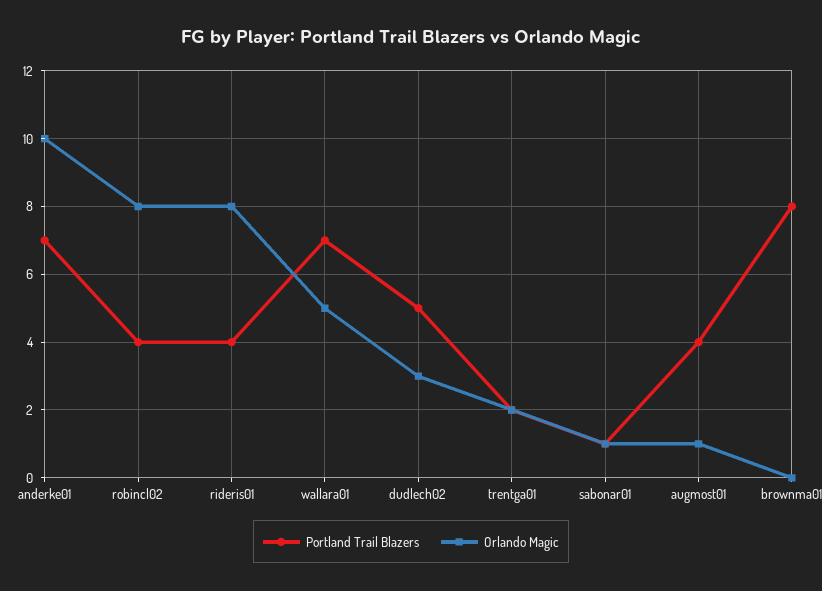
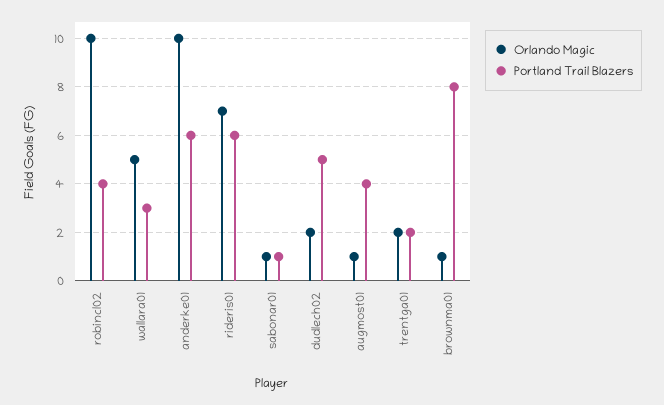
  {
    "Portland Trail Blazers": {
-     "anderke01": 7,
+     "anderke01": 6,
      "robincl02": 4,
-     "rideris01": 4,
+     "rideris01": 6,
-     "wallara01": 7,
+     "wallara01": 3,
      "dudlech02": 5,
      "trentga01": 2,
      "sabonar01": 1,
      "augmost01": 4,
      "brownma01": 8
    },
    "Orlando Magic": {
      "anderke01": 10,
-     "robincl02": 8,
+     "robincl02": 10,
-     "rideris01": 8,
+     "rideris01": 7,
      "wallara01": 5,
-     "dudlech02": 3,
+     "dudlech02": 2,
      "trentga01": 2,
      "sabonar01": 1,
      "augmost01": 1,
-     "brownma01": 0
+     "brownma01": 1
    }
  }

